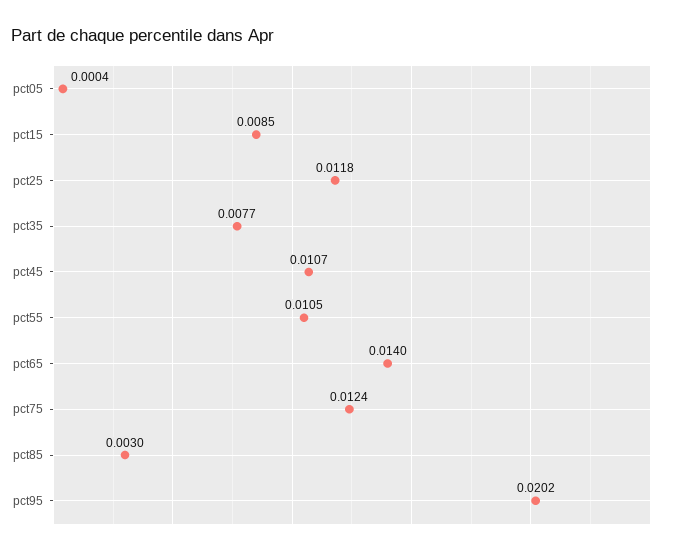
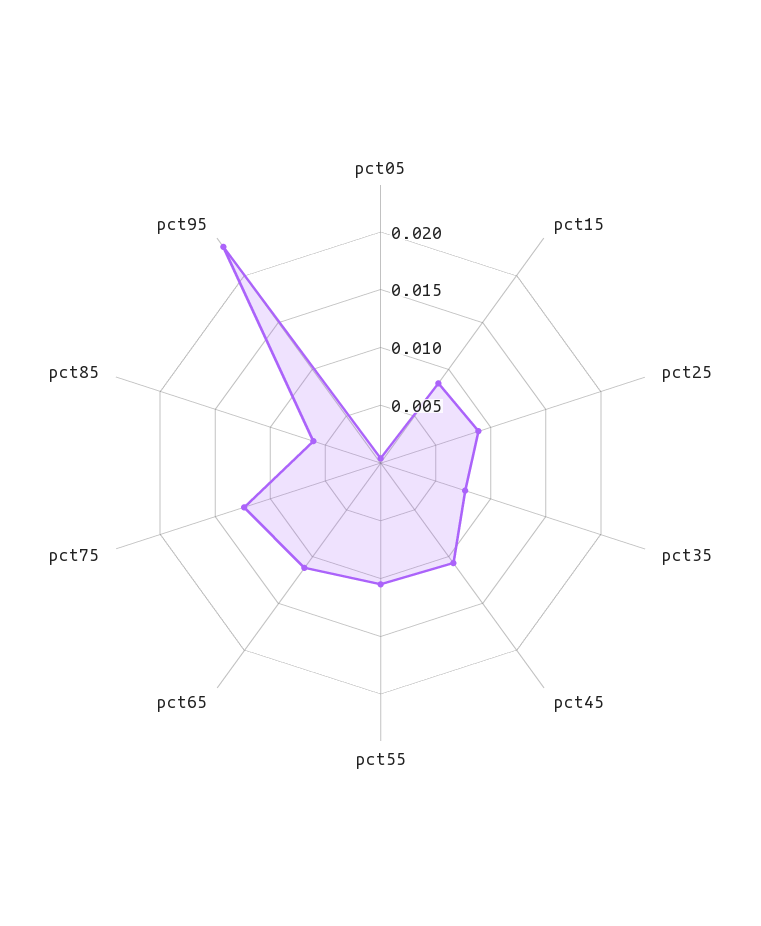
  {
    "pct05": 0.0004,
    "pct15": 0.0085,
-   "pct25": 0.0118,
+   "pct25": 0.009,
    "pct35": 0.0077,
    "pct45": 0.0107,
    "pct55": 0.0105,
-   "pct65": 0.014,
+   "pct65": 0.011,
    "pct75": 0.0124,
-   "pct85": 0.003,
+   "pct85": 0.006,
-   "pct95": 0.0202
+   "pct95": 0.023
  }

